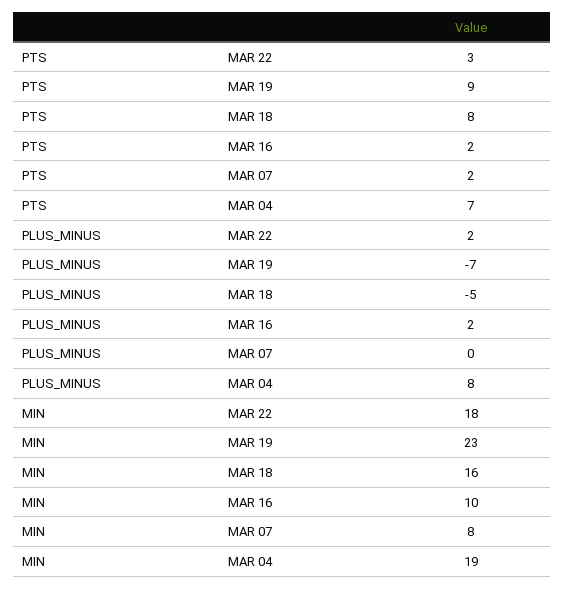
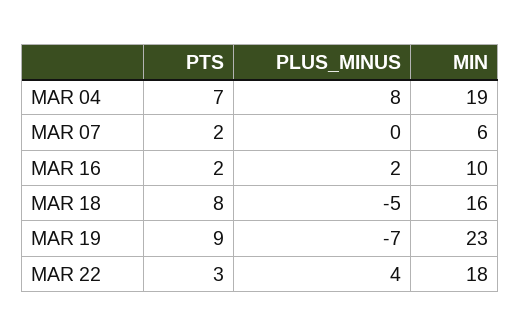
  {
    "PTS": {
      "MAR 22": 3,
      "MAR 19": 9,
      "MAR 18": 8,
      "MAR 16": 2,
      "MAR 07": 2,
      "MAR 04": 7
    },
    "PLUS_MINUS": {
-     "MAR 22": 2,
+     "MAR 22": 4,
      "MAR 19": -7,
      "MAR 18": -5,
      "MAR 16": 2,
      "MAR 07": 0,
      "MAR 04": 8
    },
    "MIN": {
      "MAR 22": 18,
      "MAR 19": 23,
      "MAR 18": 16,
      "MAR 16": 10,
-     "MAR 07": 8,
+     "MAR 07": 6,
      "MAR 04": 19
    }
  }

